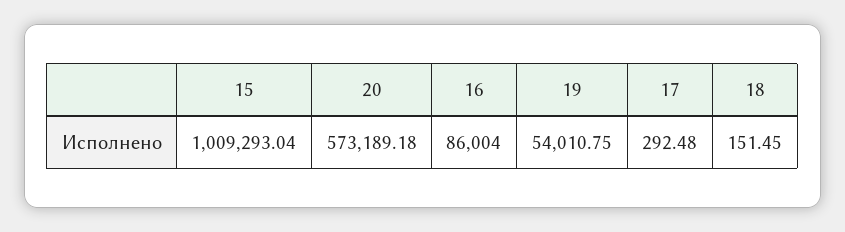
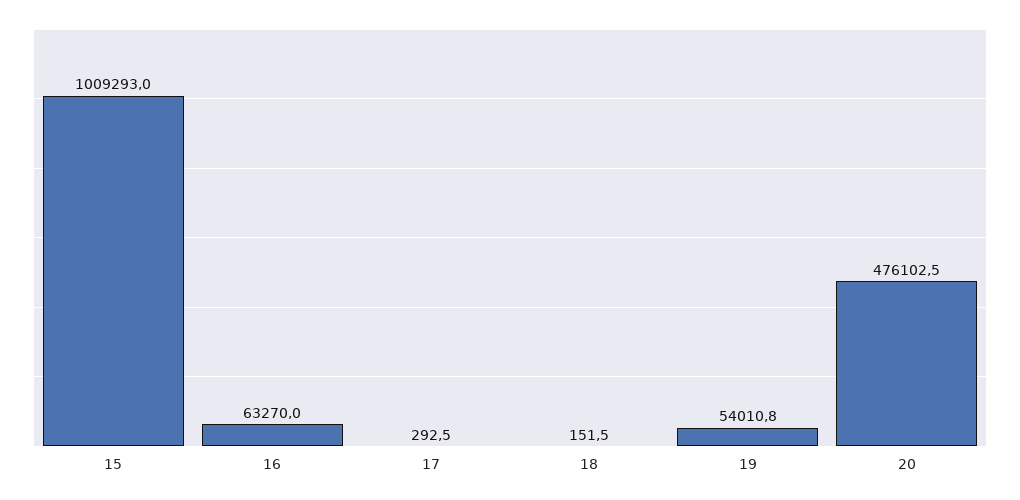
  {
    "15": 1009293.04,
-   "20": 573189.18,
+   "20": 476102.5,
-   "16": 86004,
+   "16": 63270,
    "19": 54010.75,
    "17": 292.48,
    "18": 151.45
  }

